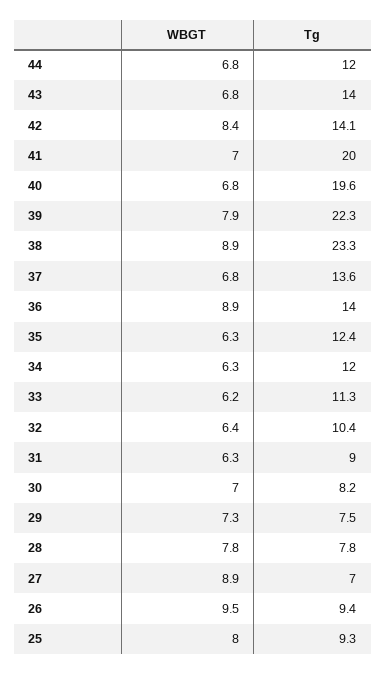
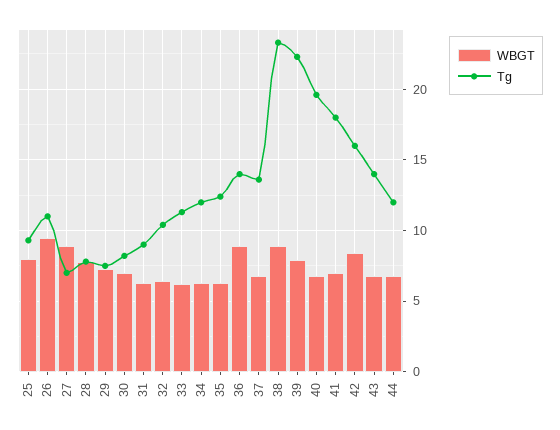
  {
    "WBGT": {
      "44": 6.8,
      "43": 6.8,
      "42": 8.4,
      "41": 7,
      "40": 6.8,
      "39": 7.9,
      "38": 8.9,
      "37": 6.8,
      "36": 8.9,
      "35": 6.3,
      "34": 6.3,
      "33": 6.2,
      "32": 6.4,
      "31": 6.3,
      "30": 7,
      "29": 7.3,
      "28": 7.8,
      "27": 8.9,
      "26": 9.5,
      "25": 8
    },
    "Tg": {
      "44": 12,
      "43": 14,
-     "42": 14.1,
+     "42": 16,
-     "41": 20,
+     "41": 18,
      "40": 19.6,
      "39": 22.3,
      "38": 23.3,
      "37": 13.6,
      "36": 14,
      "35": 12.4,
      "34": 12,
      "33": 11.3,
      "32": 10.4,
      "31": 9,
      "30": 8.2,
      "29": 7.5,
      "28": 7.8,
      "27": 7,
-     "26": 9.4,
+     "26": 11,
      "25": 9.3
    }
  }

